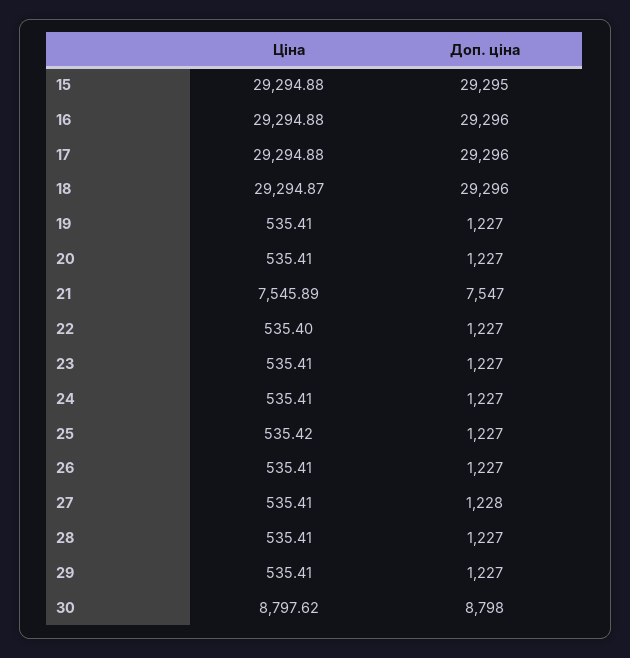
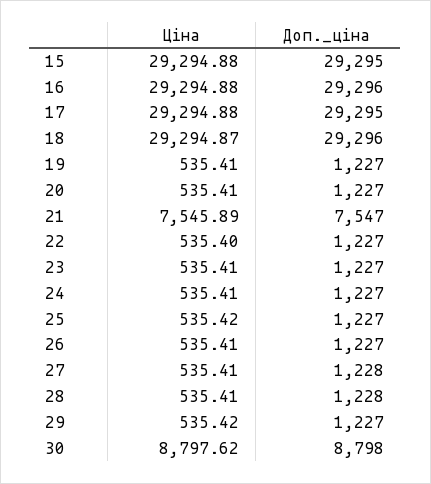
  {
    "Ціна": {
      "15": 29294.88,
      "16": 29294.88,
      "17": 29294.88,
      "18": 29294.87,
      "19": 535.41,
      "20": 535.41,
      "21": 7545.89,
      "22": 535.4,
      "23": 535.41,
      "24": 535.41,
      "25": 535.42,
      "26": 535.41,
      "27": 535.41,
      "28": 535.41,
-     "29": 535.41,
+     "29": 535.42,
      "30": 8797.62
    },
    "Доп. ціна": {
      "15": 29295,
      "16": 29296,
-     "17": 29296,
+     "17": 29295,
      "18": 29296,
      "19": 1227,
      "20": 1227,
      "21": 7547,
      "22": 1227,
      "23": 1227,
      "24": 1227,
      "25": 1227,
      "26": 1227,
      "27": 1228,
-     "28": 1227,
+     "28": 1228,
      "29": 1227,
      "30": 8798
    }
  }

